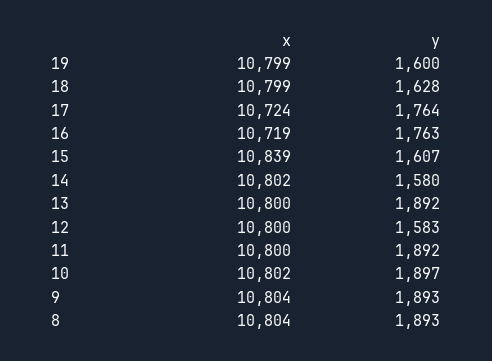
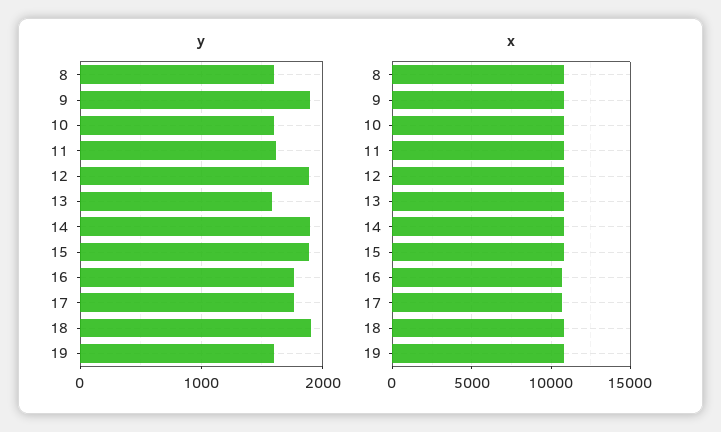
  {
    "x": {
      "19": 10799,
      "18": 10799,
      "17": 10724,
      "16": 10719,
      "15": 10839,
      "14": 10802,
      "13": 10800,
      "12": 10800,
      "11": 10800,
      "10": 10802,
      "9": 10804,
      "8": 10804
    },
    "y": {
      "19": 1600,
-     "18": 1628,
+     "18": 1900,
      "17": 1764,
      "16": 1763,
-     "15": 1607,
+     "15": 1900,
-     "14": 1580,
+     "14": 1900,
-     "13": 1892,
+     "13": 1600,
-     "12": 1583,
+     "12": 1900,
-     "11": 1892,
+     "11": 1600,
-     "10": 1897,
+     "10": 1600,
      "9": 1893,
-     "8": 1893
+     "8": 1600
    }
  }

